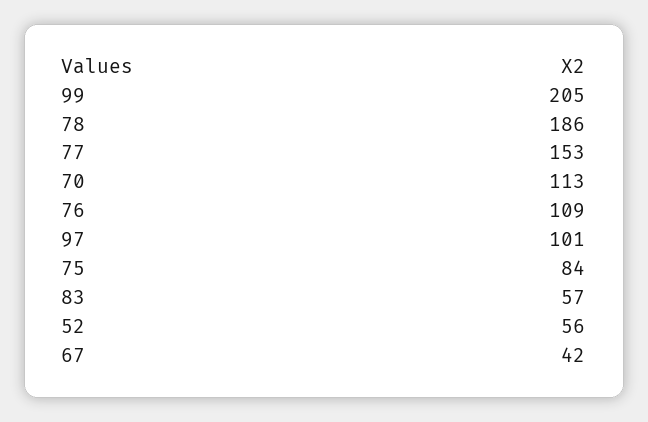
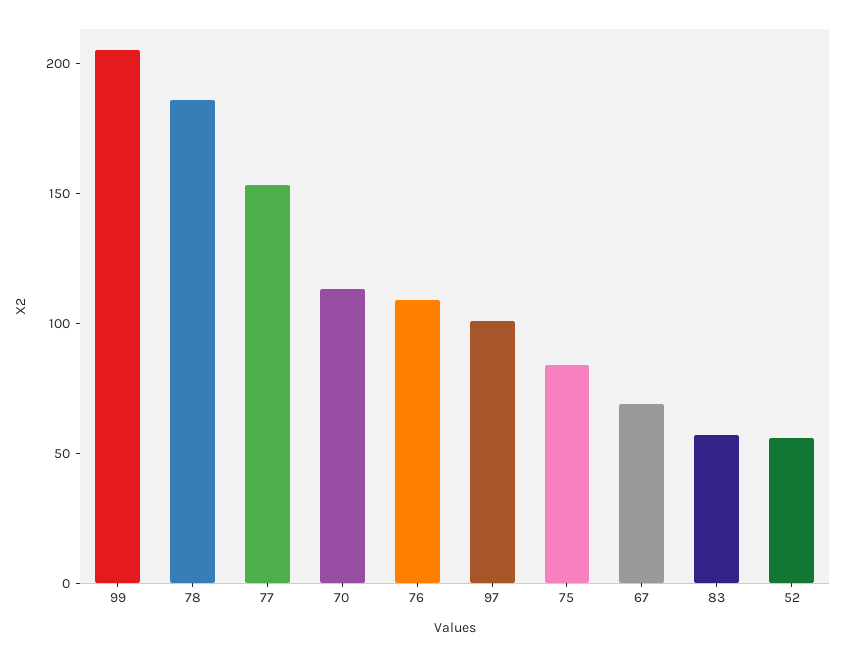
  {
    "99": 205,
    "78": 186,
    "77": 153,
    "70": 113,
    "76": 109,
    "97": 101,
    "75": 84,
    "83": 57,
    "52": 56,
-   "67": 42
+   "67": 70
  }

